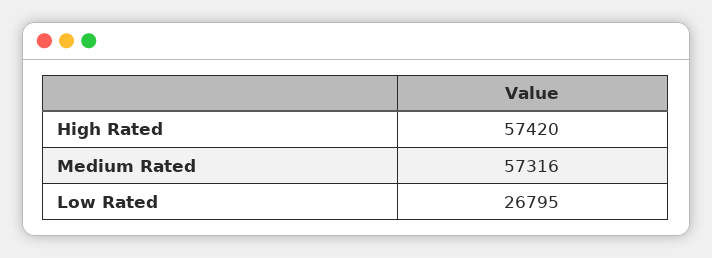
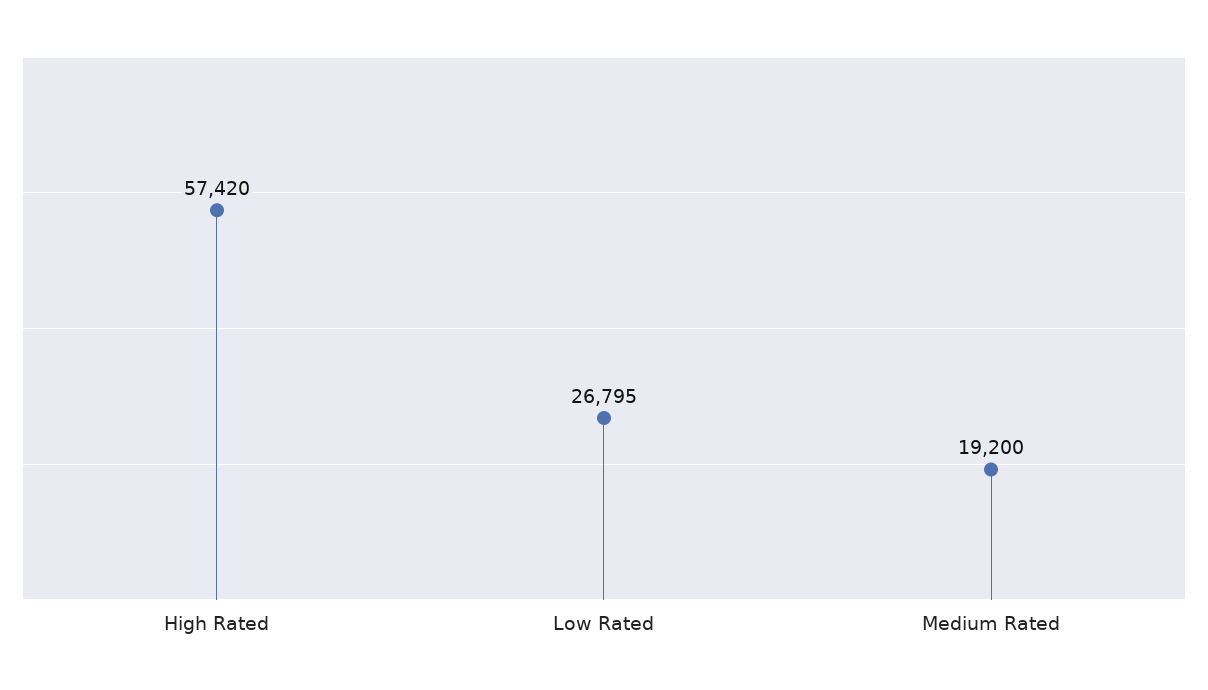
  {
    "High Rated": 57420,
-   "Medium Rated": 57316,
+   "Medium Rated": 19200,
    "Low Rated": 26795
  }

